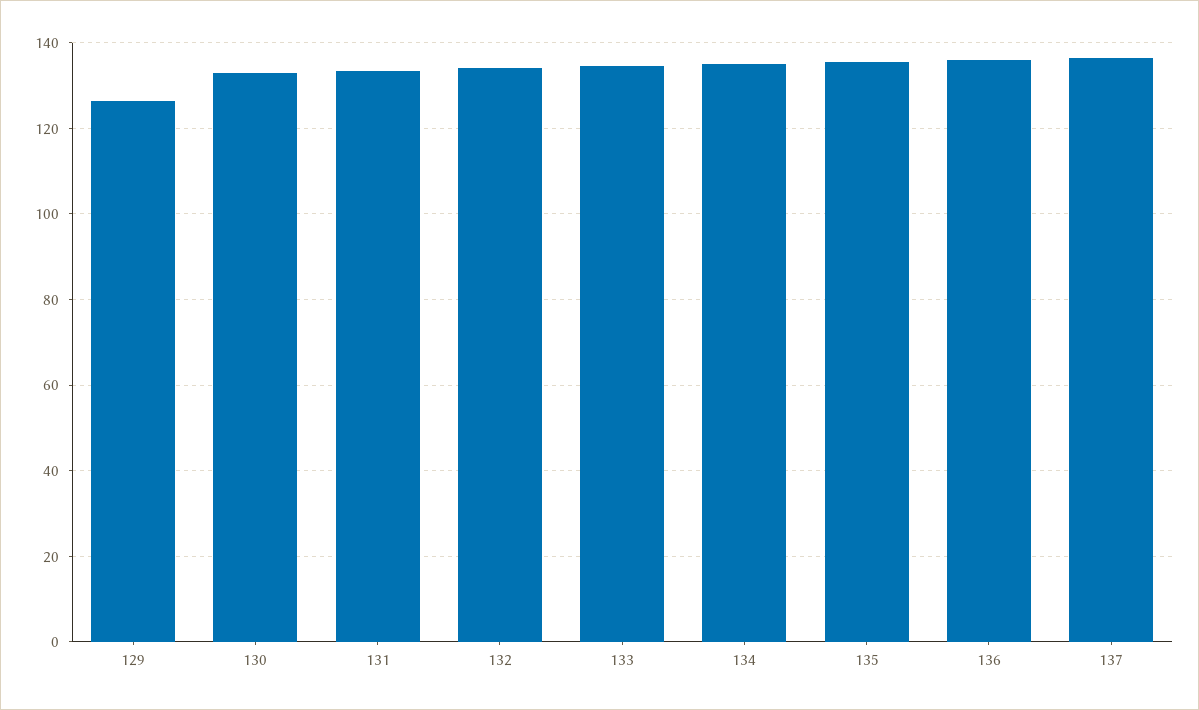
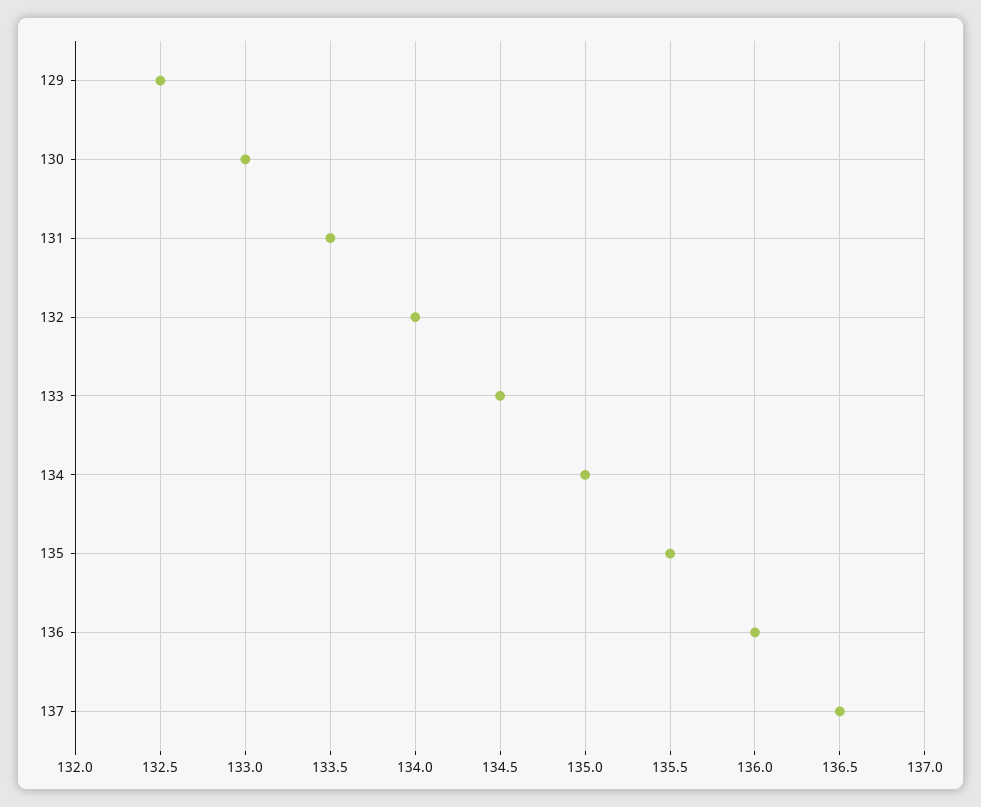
  {
-   "129": 126,
+   "129": 132.5,
    "130": 133,
    "131": 133.5,
    "132": 134,
    "133": 134.5,
    "134": 135,
    "135": 135.5,
    "136": 136,
    "137": 136.5
  }

